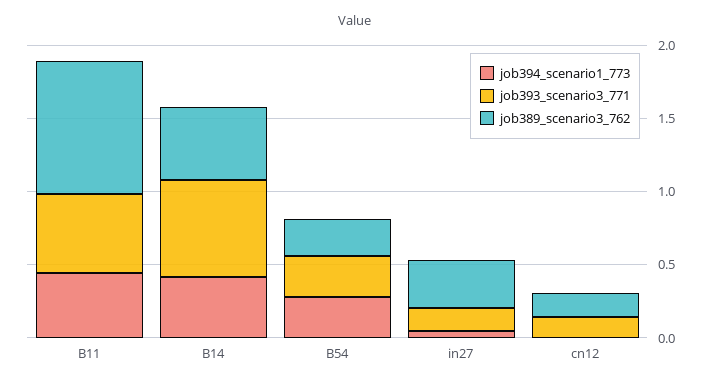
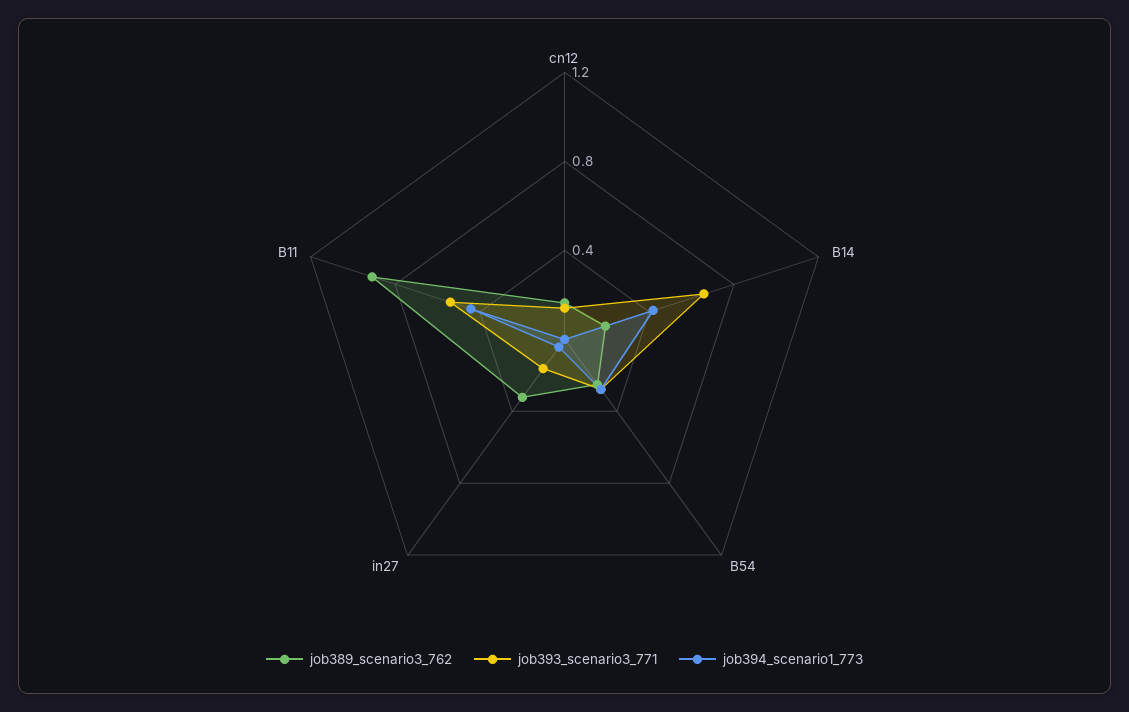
  {
    "job394_scenario1_773": {
      "B11": 0.4,
      "B14": 0.4,
      "B54": 0.3,
      "in27": 0,
      "cn12": 0
    },
    "job393_scenario3_771": {
      "B11": 0.5,
      "B14": 0.7,
      "B54": 0.3,
      "in27": 0.2,
      "cn12": 0.1
    },
    "job389_scenario3_762": {
      "B11": 0.9,
-     "B14": 0.5,
+     "B14": 0.2,
      "B54": 0.3,
      "in27": 0.3,
      "cn12": 0.2
    }
  }

